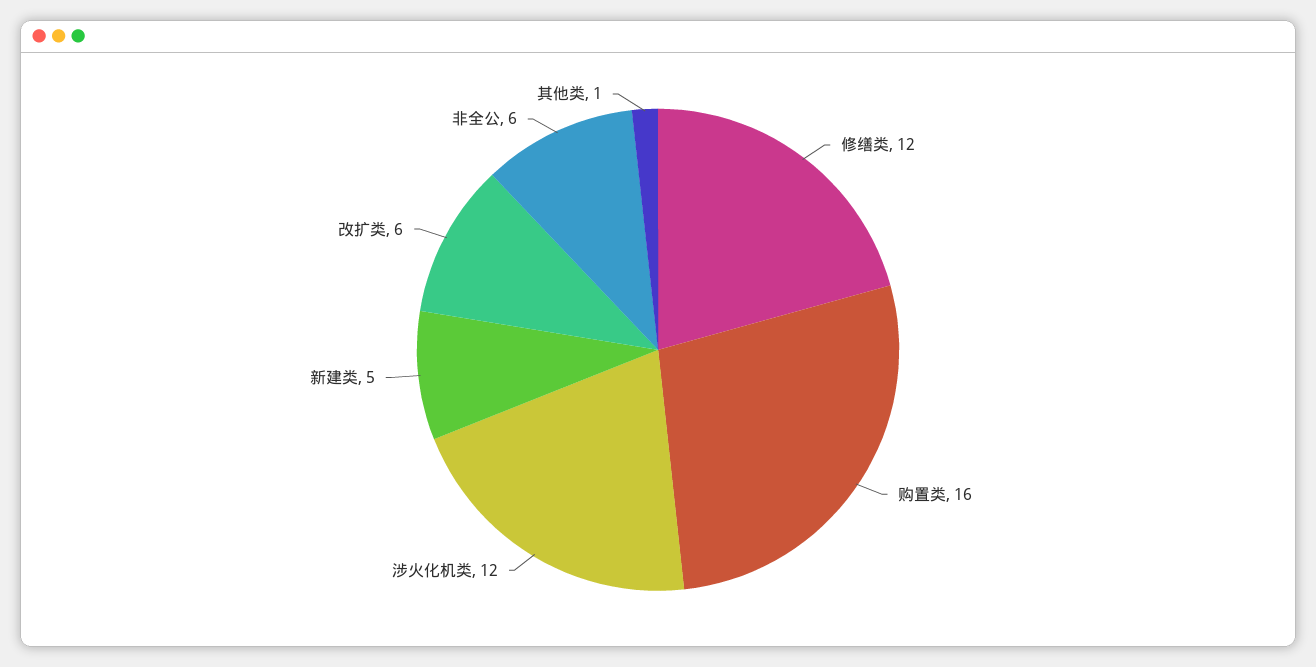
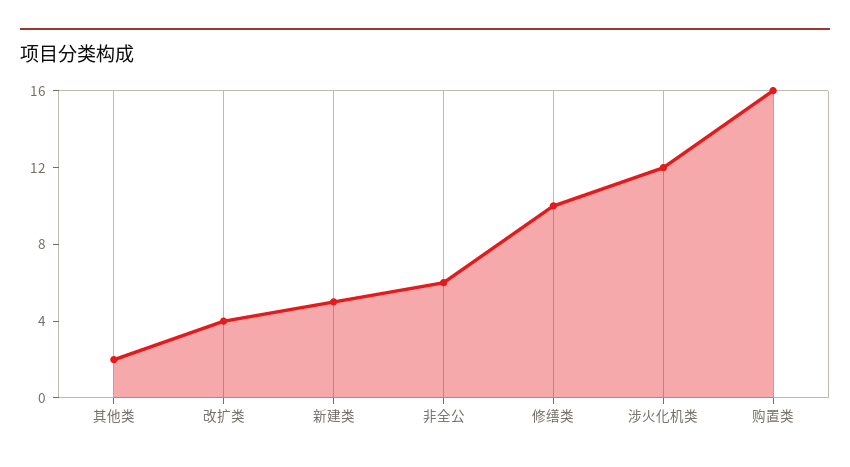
  {
-   "修缮类": 12,
+   "修缮类": 10,
    "购置类": 16,
    "涉火化机类": 12,
    "新建类": 5,
-   "改扩类": 6,
+   "改扩类": 4,
    "非全公": 6,
-   "其他类": 1
+   "其他类": 2
  }

